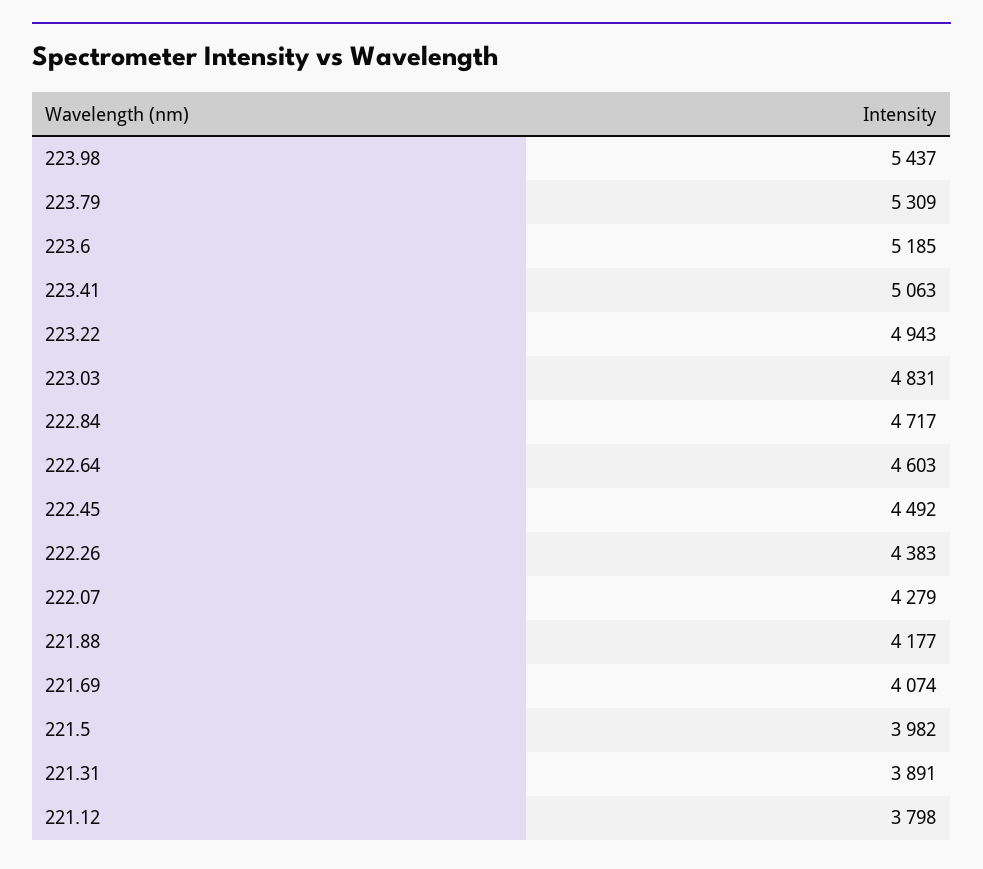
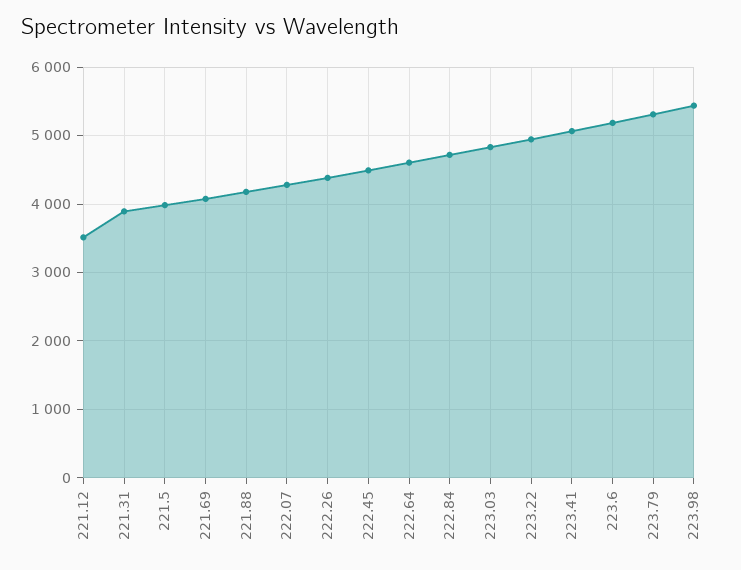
  {
    "223.98": 5437,
    "223.79": 5309,
    "223.6": 5185,
    "223.41": 5063,
    "223.22": 4943,
    "223.03": 4831,
    "222.84": 4717,
    "222.64": 4603,
    "222.45": 4492,
    "222.26": 4383,
    "222.07": 4279,
    "221.88": 4177,
    "221.69": 4074,
    "221.5": 3982,
    "221.31": 3891,
-   "221.12": 3798
+   "221.12": 3500
  }

